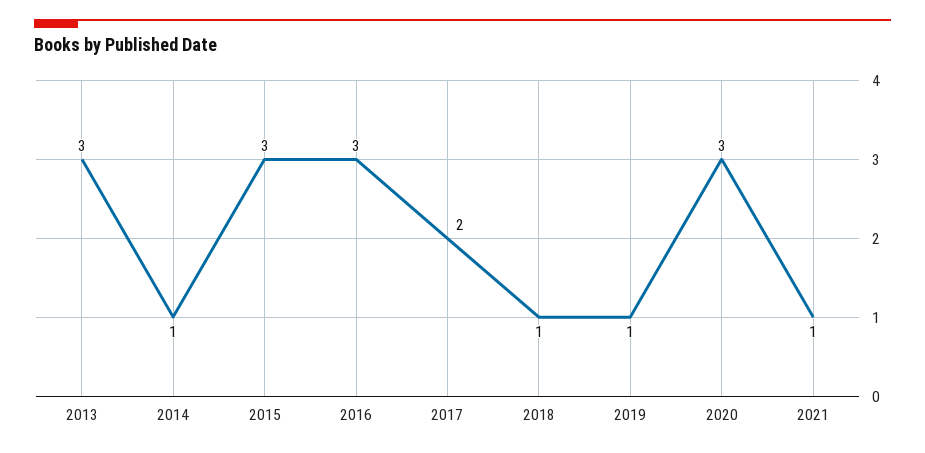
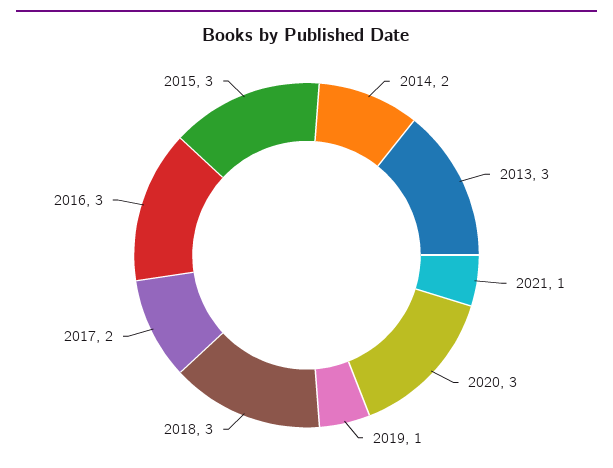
  {
    "2013": 3,
-   "2014": 1,
+   "2014": 2,
    "2015": 3,
    "2016": 3,
    "2017": 2,
-   "2018": 1,
+   "2018": 3,
    "2019": 1,
    "2020": 3,
    "2021": 1
  }

